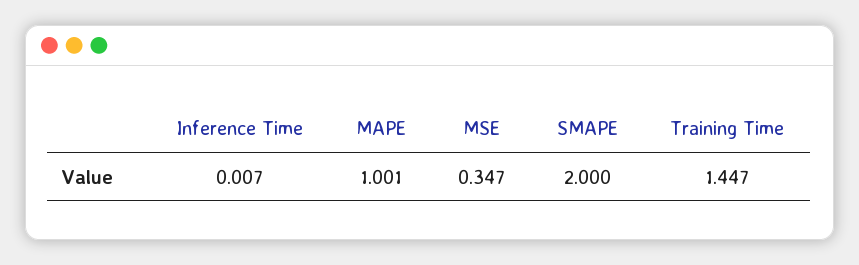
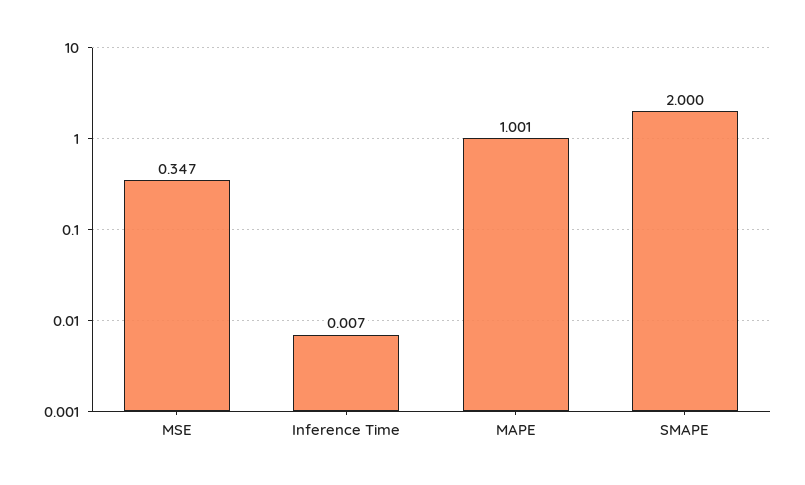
  {
    "Inference Time": 0.007,
    "MAPE": 1.001,
    "MSE": 0.347,
-   "SMAPE": 2,
+   "SMAPE": 2
-   "Training Time": 1.447
  }

